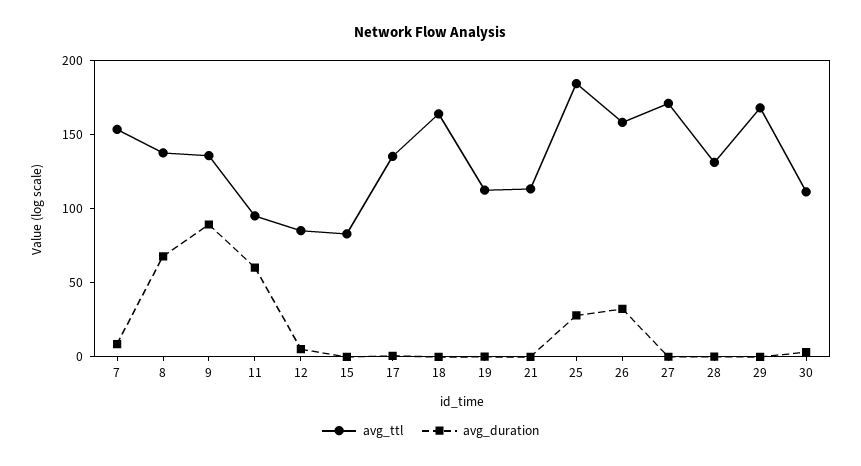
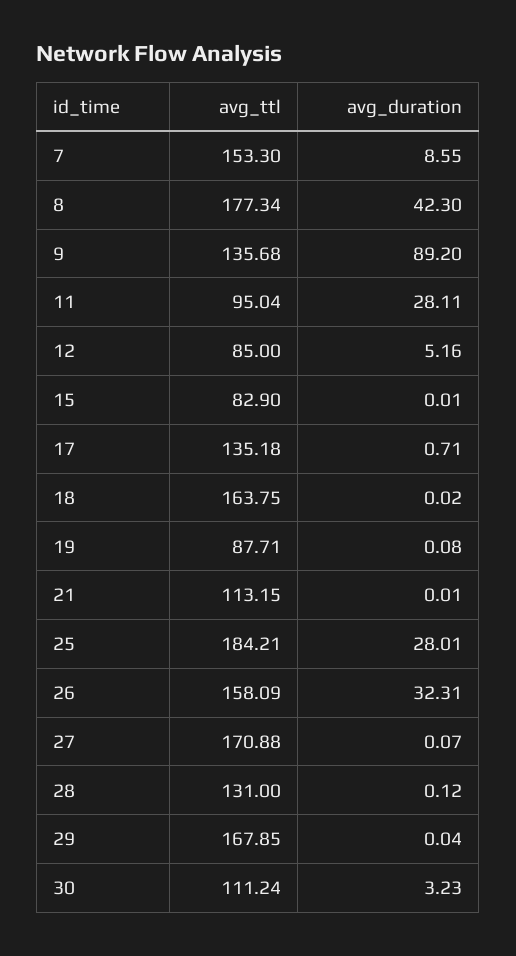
  {
    "avg_ttl": {
      "7": 153.3,
-     "8": 140,
+     "8": 177.34,
      "9": 135.68,
      "11": 95.04,
      "12": 85,
      "15": 82.9,
      "17": 135.18,
      "18": 163.75,
-     "19": 110,
+     "19": 87.71,
      "21": 113.15,
      "25": 184.21,
      "26": 158.09,
      "27": 170.88,
      "28": 131,
      "29": 167.85,
      "30": 111.24
    },
    "avg_duration": {
      "7": 8.55,
-     "8": 70,
+     "8": 42.3,
      "9": 89.2,
-     "11": 60,
+     "11": 28.11,
      "12": 5.16,
      "15": 0.01,
      "17": 0.71,
      "18": 0.02,
      "19": 0.08,
      "21": 0.01,
      "25": 28.01,
      "26": 32.31,
      "27": 0.07,
      "28": 0.12,
      "29": 0.04,
      "30": 3.23
    }
  }

